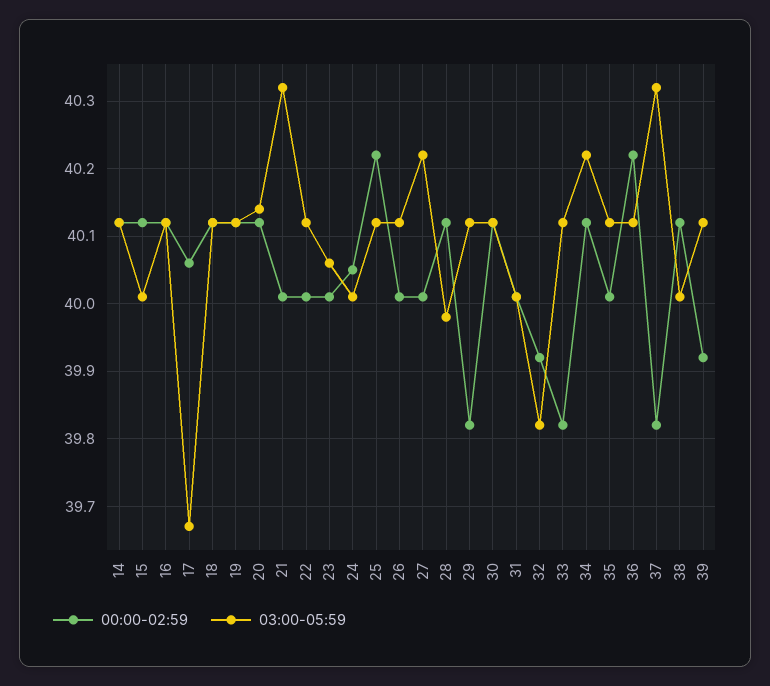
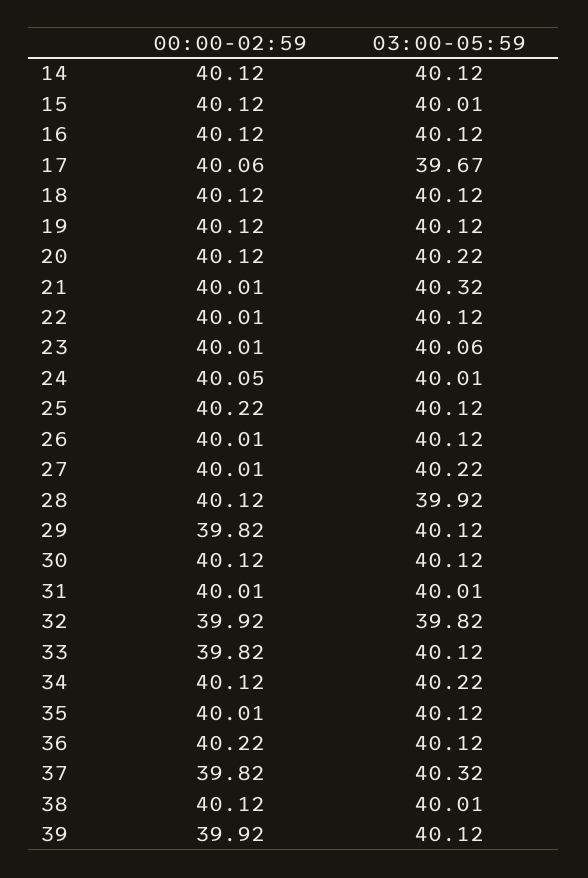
  {
    "00:00-02:59": {
      "14": 40.12,
      "15": 40.12,
      "16": 40.12,
      "17": 40.06,
      "18": 40.12,
      "19": 40.12,
      "20": 40.12,
      "21": 40.01,
      "22": 40.01,
      "23": 40.01,
      "24": 40.05,
      "25": 40.22,
      "26": 40.01,
      "27": 40.01,
      "28": 40.12,
      "29": 39.82,
      "30": 40.12,
      "31": 40.01,
      "32": 39.92,
      "33": 39.82,
      "34": 40.12,
      "35": 40.01,
      "36": 40.22,
      "37": 39.82,
      "38": 40.12,
      "39": 39.92
    },
    "03:00-05:59": {
      "14": 40.12,
      "15": 40.01,
      "16": 40.12,
      "17": 39.67,
      "18": 40.12,
      "19": 40.12,
-     "20": 40.14,
+     "20": 40.22,
      "21": 40.32,
      "22": 40.12,
      "23": 40.06,
      "24": 40.01,
      "25": 40.12,
      "26": 40.12,
      "27": 40.22,
-     "28": 39.98,
+     "28": 39.92,
      "29": 40.12,
      "30": 40.12,
      "31": 40.01,
      "32": 39.82,
      "33": 40.12,
      "34": 40.22,
      "35": 40.12,
      "36": 40.12,
      "37": 40.32,
      "38": 40.01,
      "39": 40.12
    }
  }

